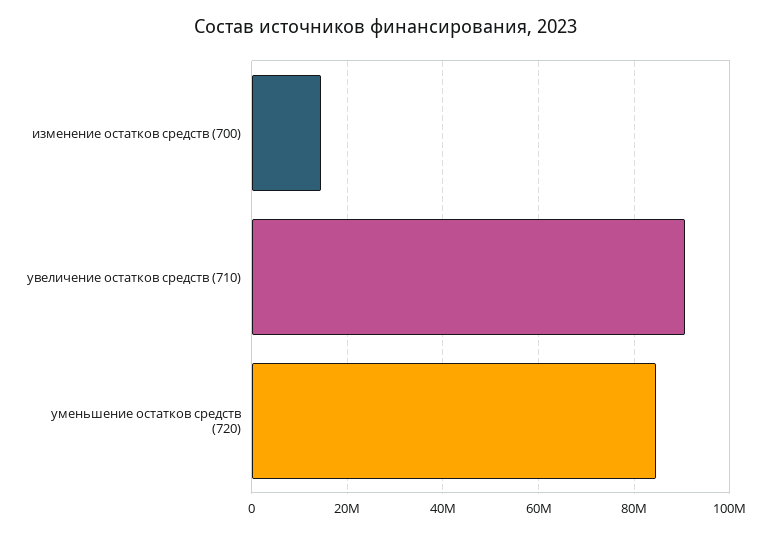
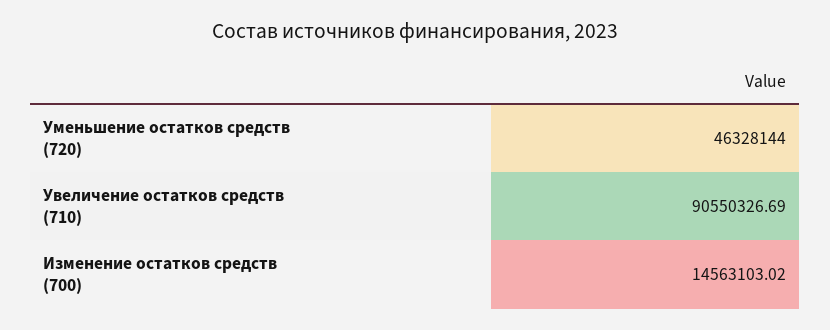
  {
    "изменение остатков средств (700)": 14563103.02,
    "увеличение остатков средств (710)": 90550326.69,
-   "уменьшение остатков средств (720)": 84000000
+   "уменьшение остатков средств (720)": 46328144
  }

